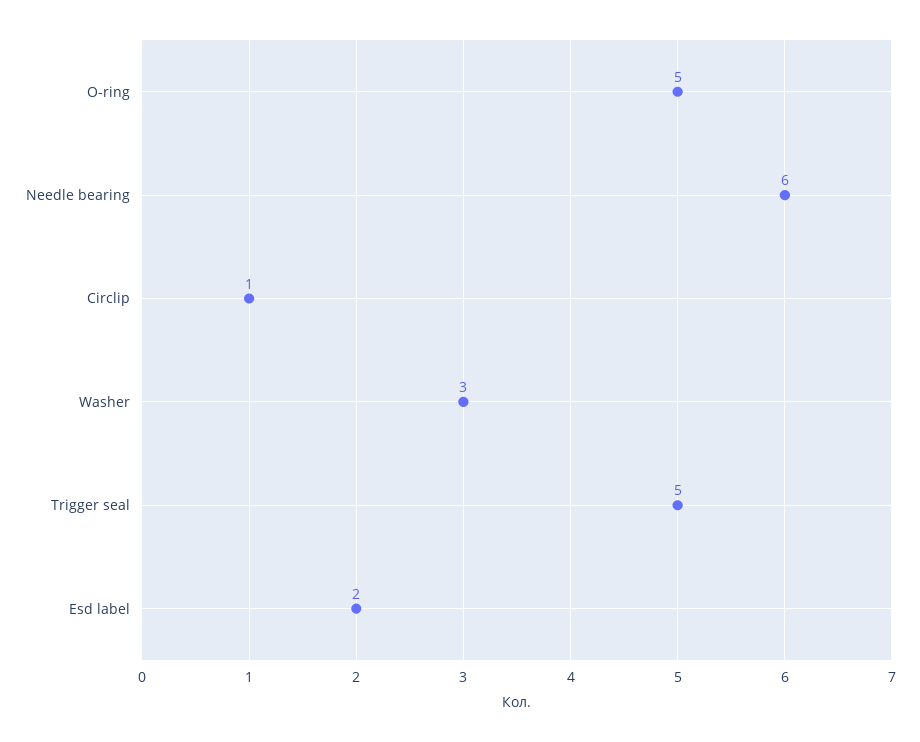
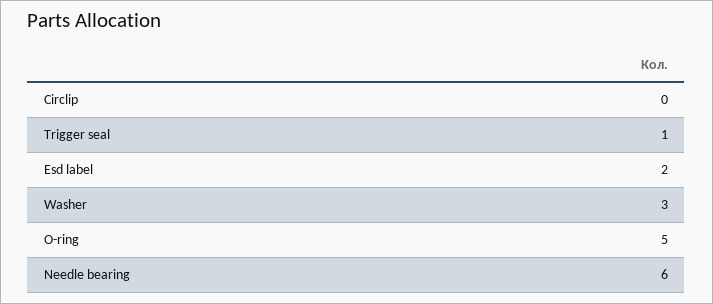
  {
    "O-ring": 5,
    "Needle bearing": 6,
-   "Circlip": 1,
+   "Circlip": 0,
    "Washer": 3,
-   "Trigger seal": 5,
+   "Trigger seal": 1,
    "Esd label": 2
  }

